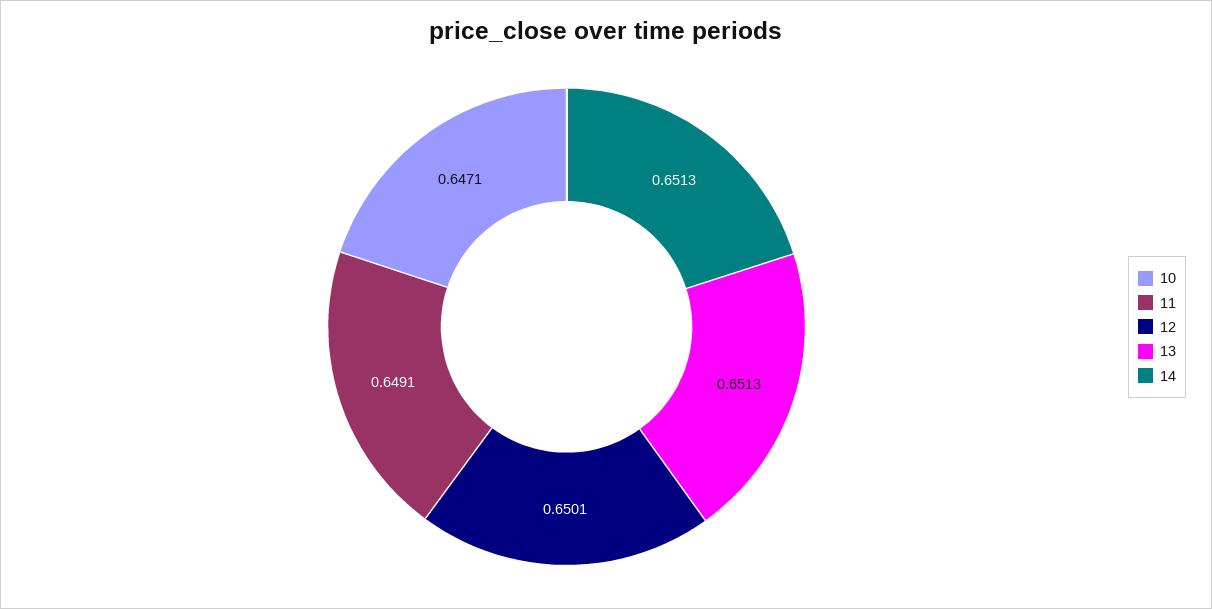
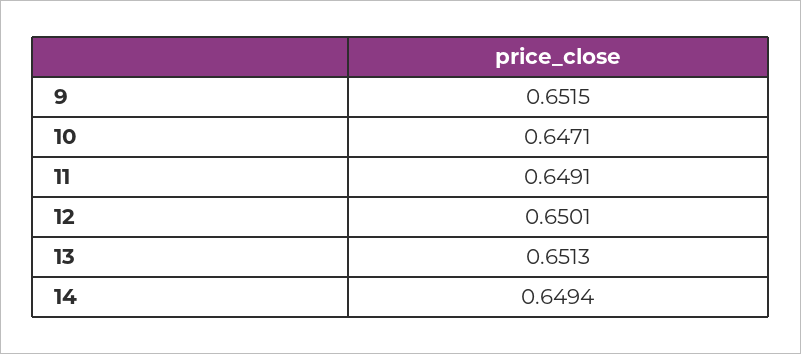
  {
    "10": 0.6471,
    "11": 0.6491,
    "12": 0.6501,
    "13": 0.6513,
-   "14": 0.6513
+   "14": 0.6494,
+   "9": 0.6515
  }

